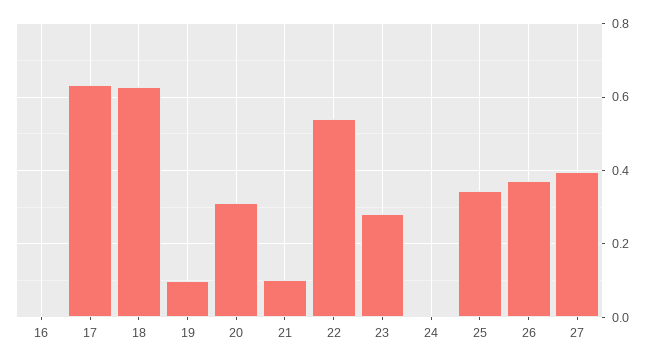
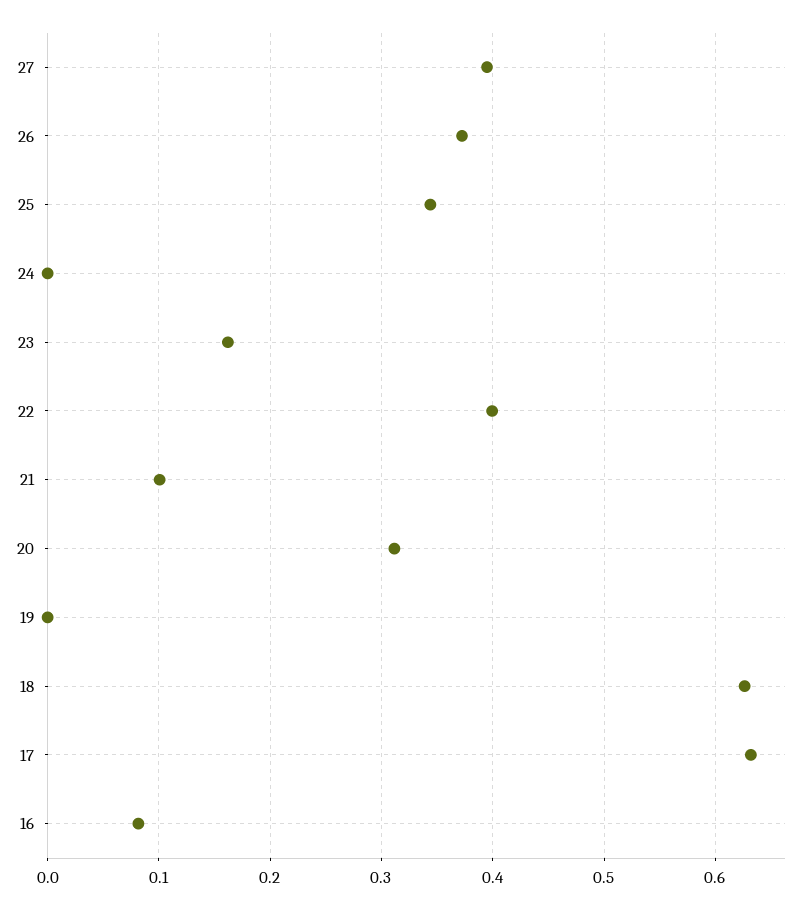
  {
-   "16": 0,
+   "16": 0.08,
    "17": 0.63,
    "18": 0.63,
-   "19": 0.1,
+   "19": 0,
    "20": 0.31,
    "21": 0.1,
-   "22": 0.54,
+   "22": 0.4,
-   "23": 0.28,
+   "23": 0.16,
    "24": 0,
    "25": 0.34,
    "26": 0.37,
    "27": 0.39
  }

